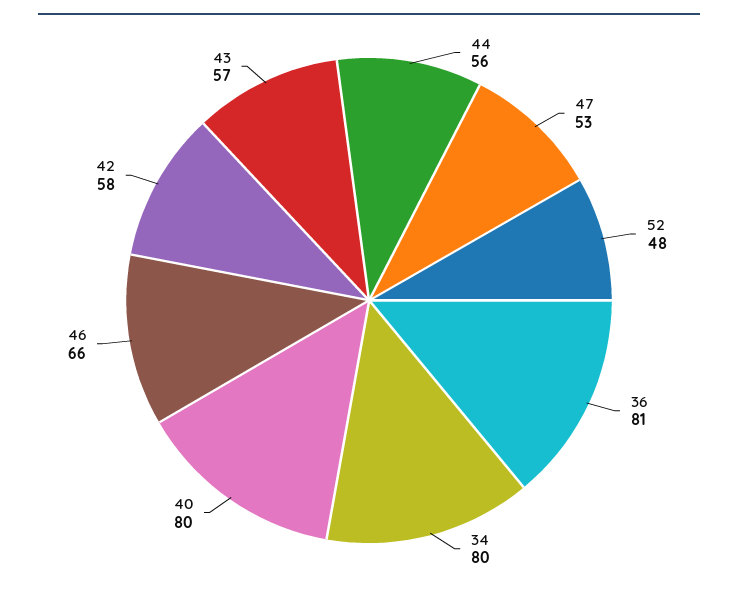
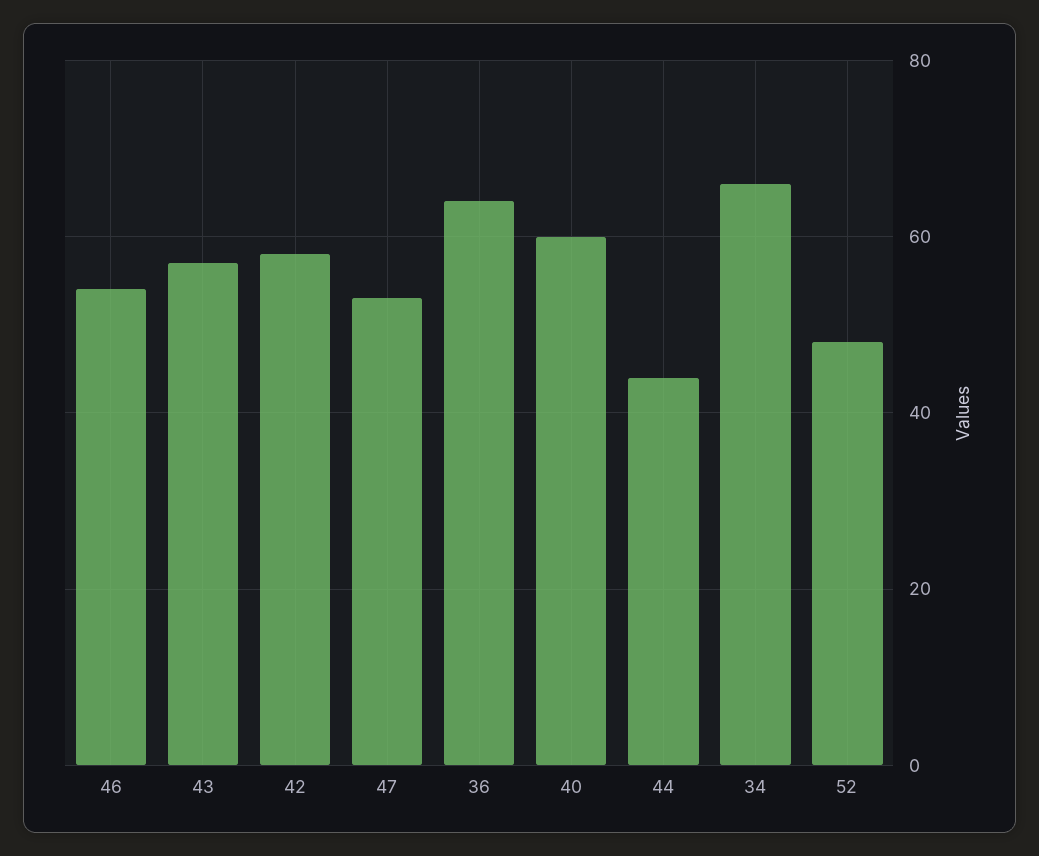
  {
-   "44": 56,
+   "44": 45,
    "47": 53,
    "52": 48,
-   "36": 81,
+   "36": 65,
-   "34": 80,
+   "34": 65,
-   "40": 80,
+   "40": 60,
-   "46": 66,
+   "46": 55,
    "42": 58,
    "43": 57
  }

